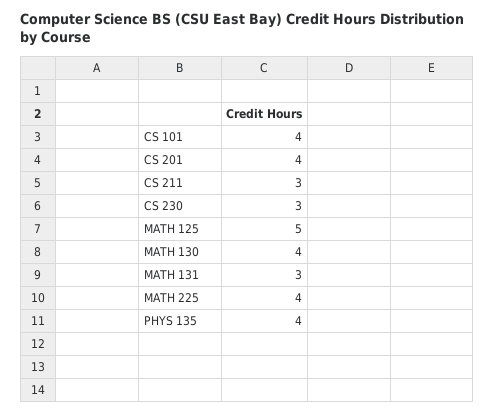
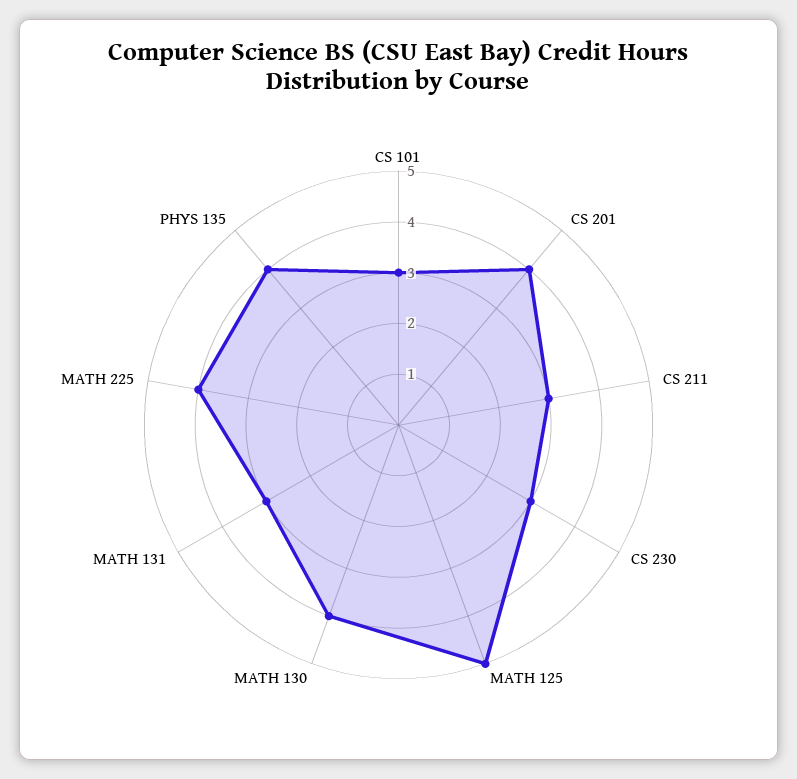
  {
-   "CS 101": 4,
+   "CS 101": 3,
    "CS 201": 4,
    "CS 211": 3,
    "CS 230": 3,
    "MATH 125": 5,
    "MATH 130": 4,
    "MATH 131": 3,
    "MATH 225": 4,
    "PHYS 135": 4
  }

